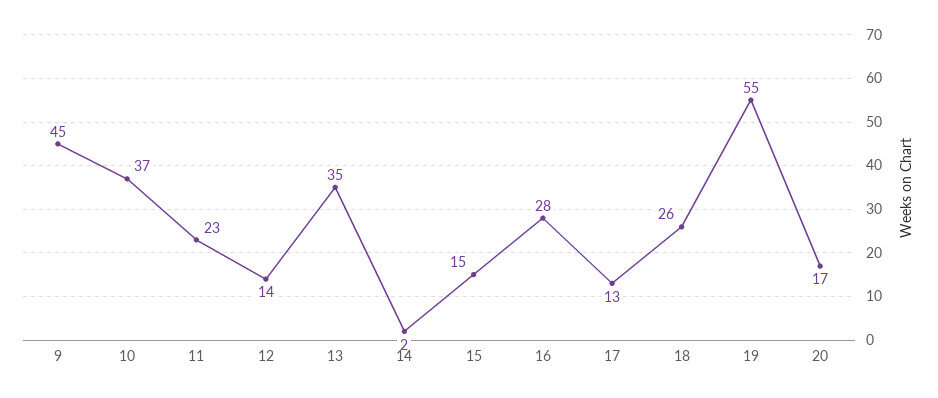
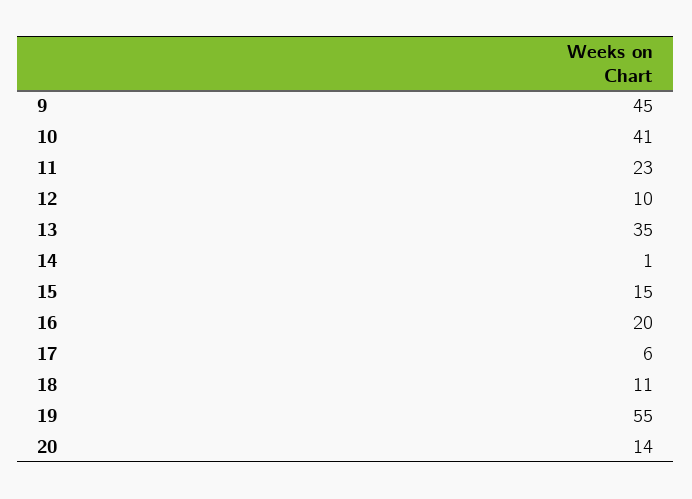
  {
    "9": 45,
-   "10": 37,
+   "10": 41,
    "11": 23,
-   "12": 14,
+   "12": 10,
    "13": 35,
-   "14": 2,
+   "14": 1,
    "15": 15,
-   "16": 28,
+   "16": 20,
-   "17": 13,
+   "17": 6,
-   "18": 26,
+   "18": 11,
    "19": 55,
-   "20": 17
+   "20": 14
  }

